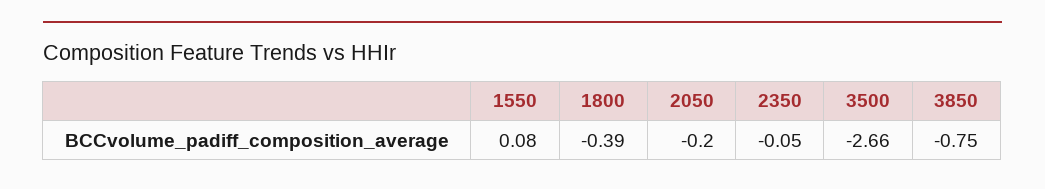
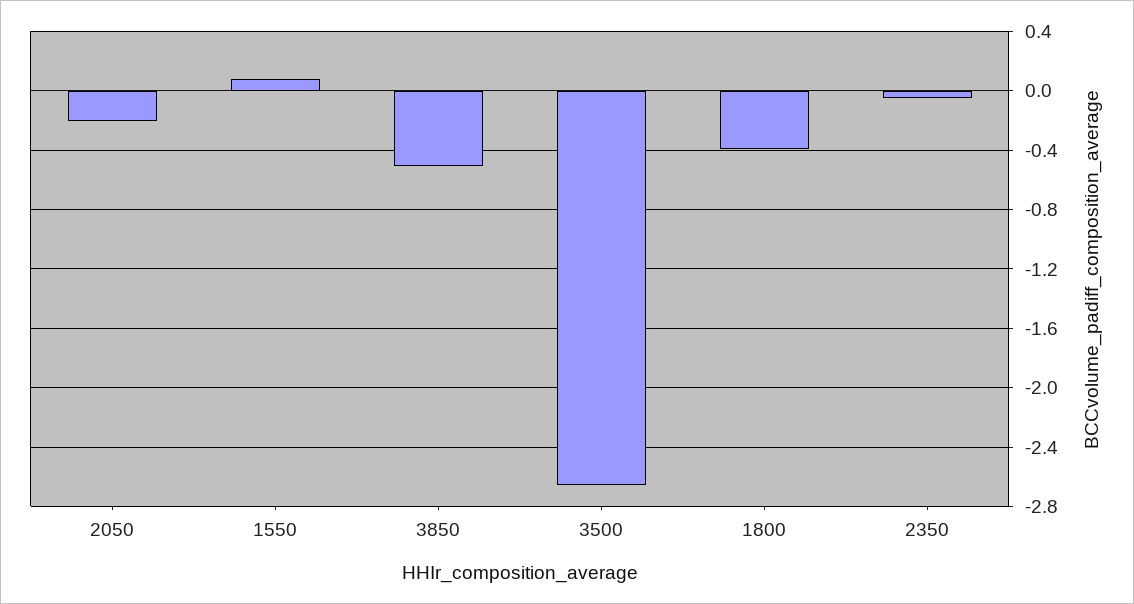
  {
    "1550": 0.08,
    "1800": -0.39,
    "2050": -0.2,
    "2350": -0.05,
    "3500": -2.66,
-   "3850": -0.75
+   "3850": -0.5
  }

